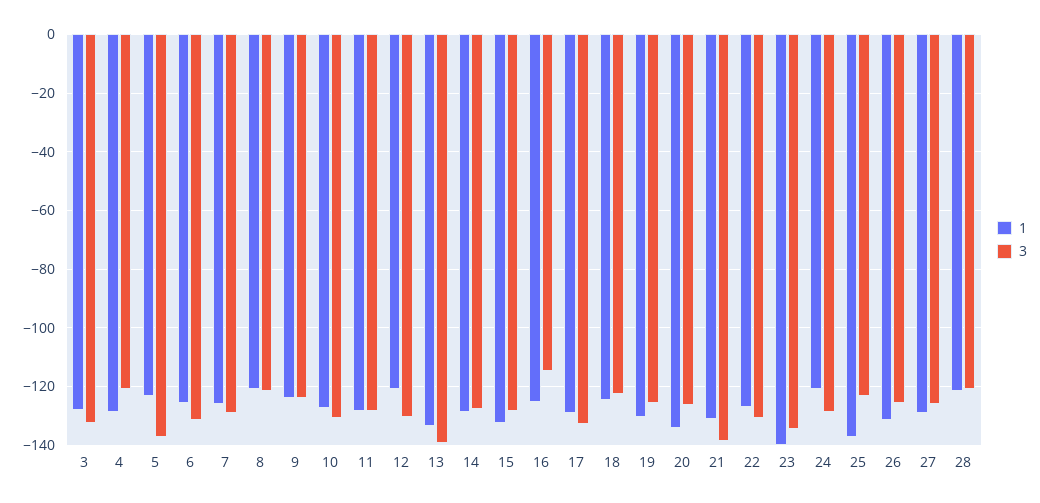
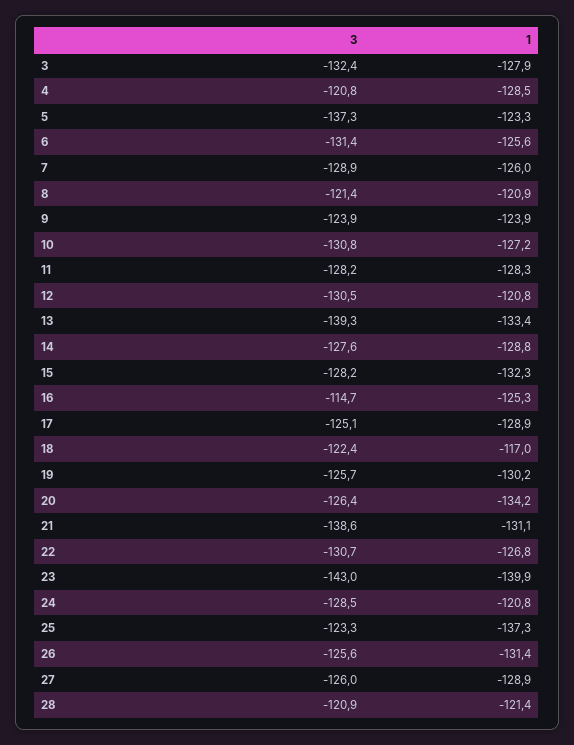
  {
    "1": {
      "3": -127.9,
      "4": -128.5,
      "5": -123.3,
      "6": -125.6,
      "7": -126,
      "8": -120.9,
      "9": -123.9,
      "10": -127.2,
      "11": -128.3,
      "12": -120.8,
      "13": -133.4,
      "14": -128.8,
      "15": -132.3,
      "16": -125.3,
      "17": -128.9,
-     "18": -125,
+     "18": -117,
      "19": -130.2,
      "20": -134.2,
      "21": -131.1,
      "22": -126.8,
      "23": -139.9,
      "24": -120.8,
      "25": -137.3,
      "26": -131.4,
      "27": -128.9,
      "28": -121.4
    },
    "3": {
      "3": -132.4,
      "4": -120.8,
      "5": -137.3,
      "6": -131.4,
      "7": -128.9,
      "8": -121.4,
      "9": -123.9,
      "10": -130.8,
      "11": -128.2,
      "12": -130.5,
      "13": -139.3,
      "14": -127.6,
      "15": -128.2,
      "16": -114.7,
-     "17": -132.5,
+     "17": -125.1,
      "18": -122.4,
      "19": -125.7,
      "20": -126.4,
      "21": -138.6,
      "22": -130.7,
-     "23": -135,
+     "23": -143,
      "24": -128.5,
      "25": -123.3,
      "26": -125.6,
      "27": -126,
      "28": -120.9
    }
  }

